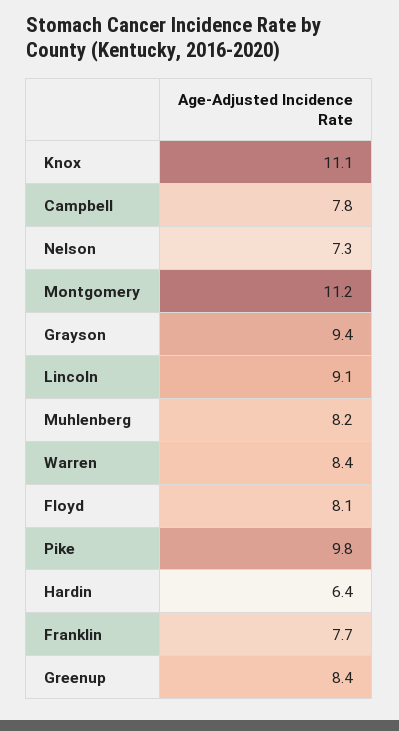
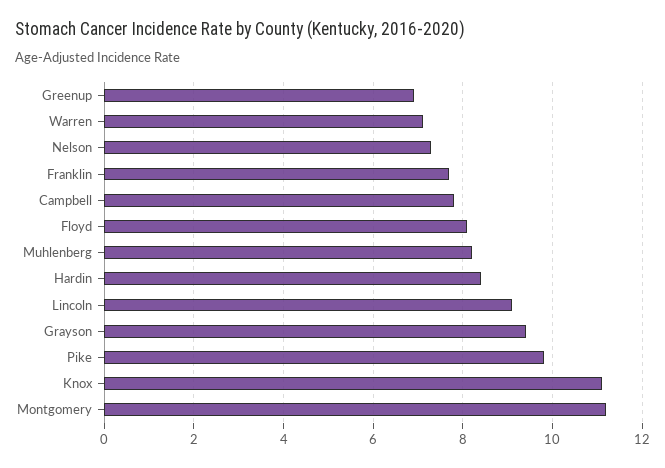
  {
    "Knox": 11.1,
    "Campbell": 7.8,
    "Nelson": 7.3,
    "Montgomery": 11.2,
    "Grayson": 9.4,
    "Lincoln": 9.1,
    "Muhlenberg": 8.2,
-   "Warren": 8.4,
+   "Warren": 7,
    "Floyd": 8.1,
    "Pike": 9.8,
-   "Hardin": 6.4,
+   "Hardin": 8.5,
    "Franklin": 7.7,
-   "Greenup": 8.4
+   "Greenup": 7
  }

